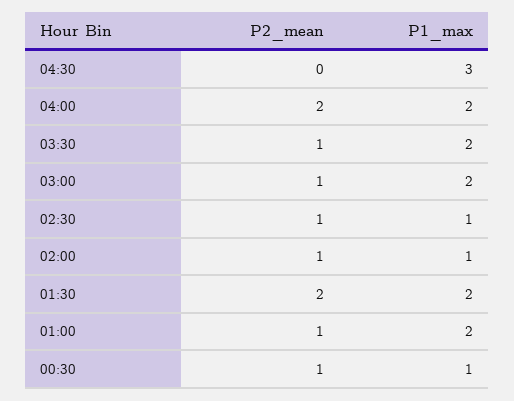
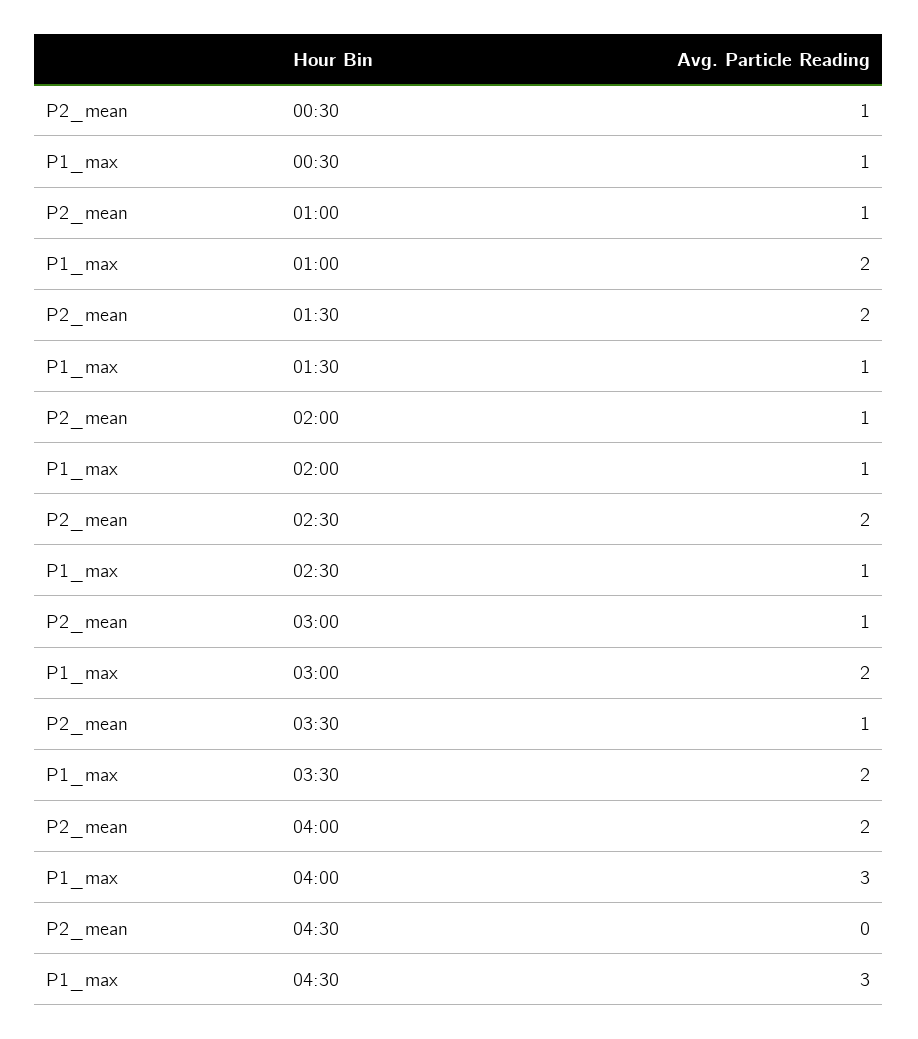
  {
    "P2_mean": {
      "04:30": 0,
      "04:00": 2,
      "03:30": 1,
      "03:00": 1,
-     "02:30": 1,
+     "02:30": 2,
      "02:00": 1,
      "01:30": 2,
      "01:00": 1,
      "00:30": 1
    },
    "P1_max": {
      "04:30": 3,
-     "04:00": 2,
+     "04:00": 3,
      "03:30": 2,
      "03:00": 2,
      "02:30": 1,
      "02:00": 1,
-     "01:30": 2,
+     "01:30": 1,
      "01:00": 2,
      "00:30": 1
    }
  }

